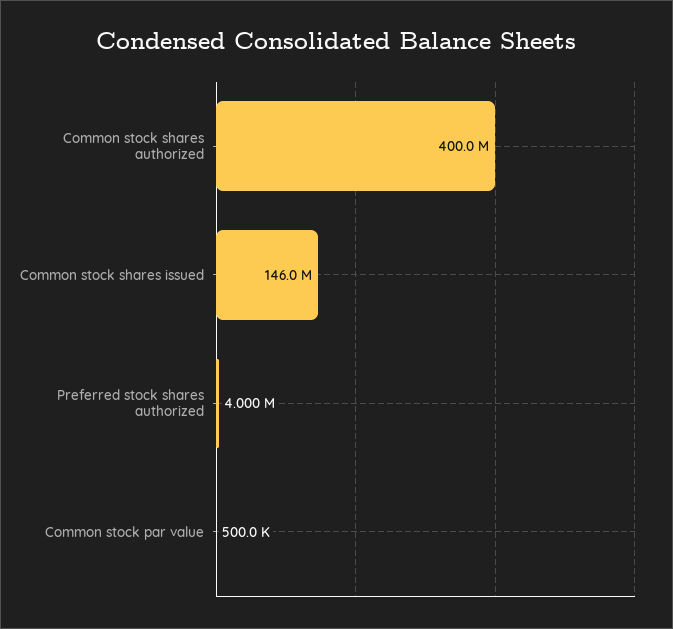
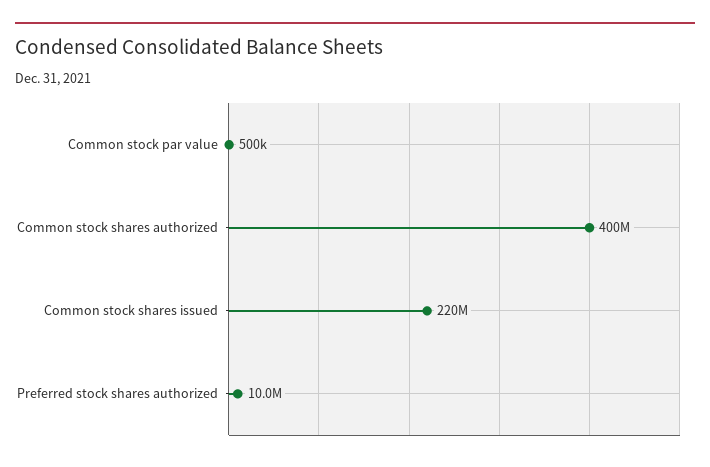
  {
    "Common stock shares authorized": 400000000,
-   "Common stock shares issued": 146000000,
+   "Common stock shares issued": 220000000,
-   "Preferred stock shares authorized": 4000000,
+   "Preferred stock shares authorized": 10000000,
    "Common stock par value": 500000
  }

